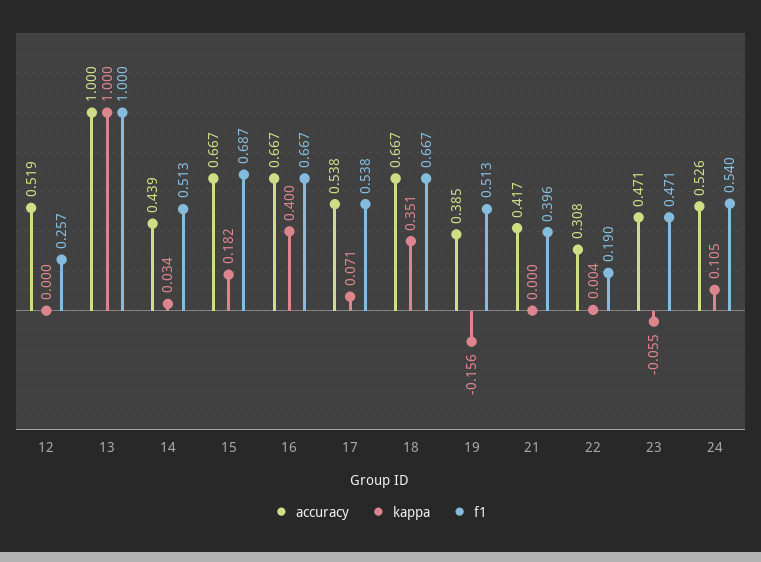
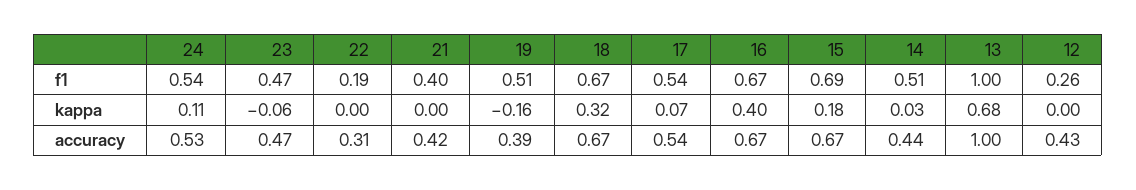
  {
    "accuracy": {
-     "12": 0.519,
+     "12": 0.43,
      "13": 1,
      "14": 0.439,
      "15": 0.667,
      "16": 0.667,
      "17": 0.538,
      "18": 0.667,
      "19": 0.385,
      "21": 0.417,
      "22": 0.308,
      "23": 0.471,
      "24": 0.526
    },
    "kappa": {
      "12": 0,
-     "13": 1,
+     "13": 0.68,
      "14": 0.034,
      "15": 0.182,
      "16": 0.4,
      "17": 0.071,
-     "18": 0.351,
+     "18": 0.32,
      "19": -0.156,
      "21": 0,
      "22": 0.004,
      "23": -0.055,
      "24": 0.105
    },
    "f1": {
      "12": 0.257,
      "13": 1,
      "14": 0.513,
      "15": 0.687,
      "16": 0.667,
      "17": 0.538,
      "18": 0.667,
      "19": 0.513,
      "21": 0.396,
      "22": 0.19,
      "23": 0.471,
      "24": 0.54
    }
  }

